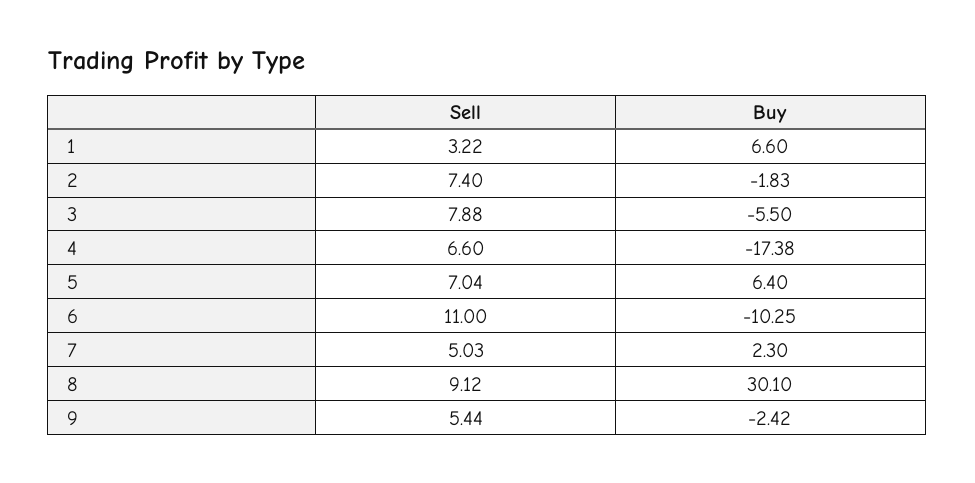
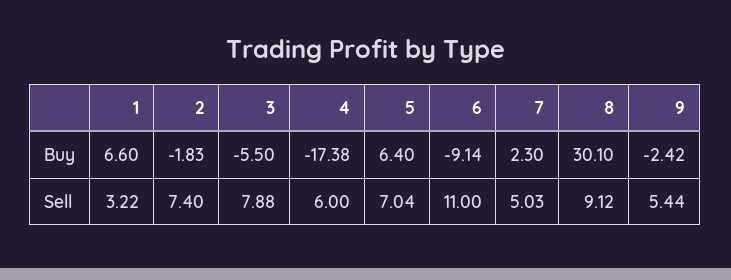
  {
    "Sell": {
      "1": 3.22,
      "2": 7.4,
      "3": 7.88,
-     "4": 6.6,
+     "4": 6,
      "5": 7.04,
      "6": 11,
      "7": 5.03,
      "8": 9.12,
      "9": 5.44
    },
    "Buy": {
      "1": 6.6,
      "2": -1.83,
      "3": -5.5,
      "4": -17.38,
      "5": 6.4,
-     "6": -10.25,
+     "6": -9.14,
      "7": 2.3,
      "8": 30.1,
      "9": -2.42
    }
  }

